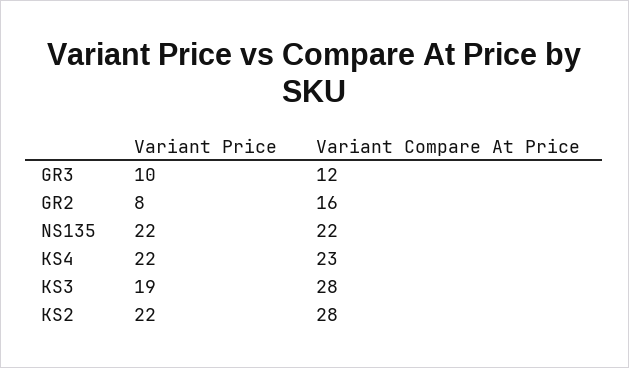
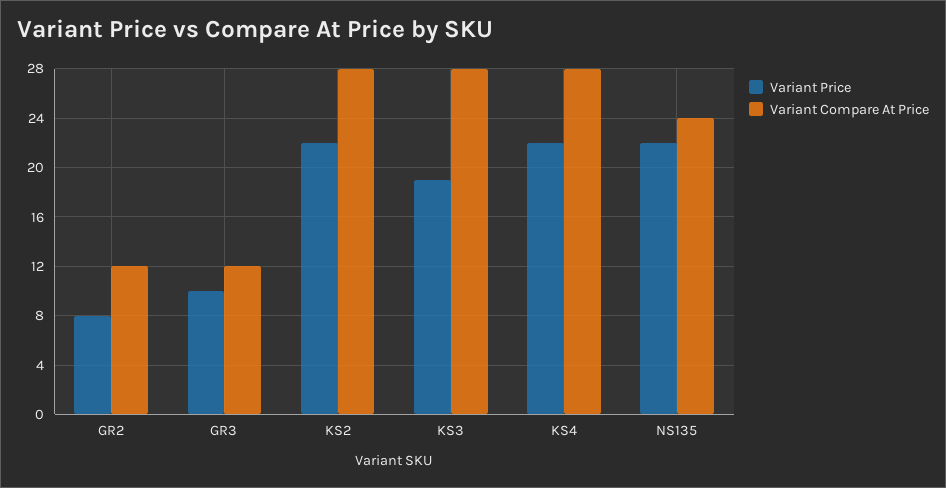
  {
    "Variant Price": {
      "GR3": 10,
      "GR2": 8,
      "NS135": 22,
      "KS4": 22,
      "KS3": 19,
      "KS2": 22
    },
    "Variant Compare At Price": {
      "GR3": 12,
-     "GR2": 16,
+     "GR2": 12,
-     "NS135": 22,
+     "NS135": 24,
-     "KS4": 23,
+     "KS4": 28,
      "KS3": 28,
      "KS2": 28
    }
  }

